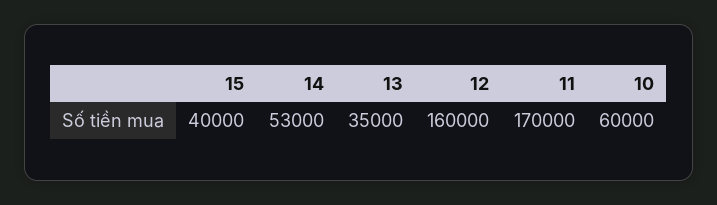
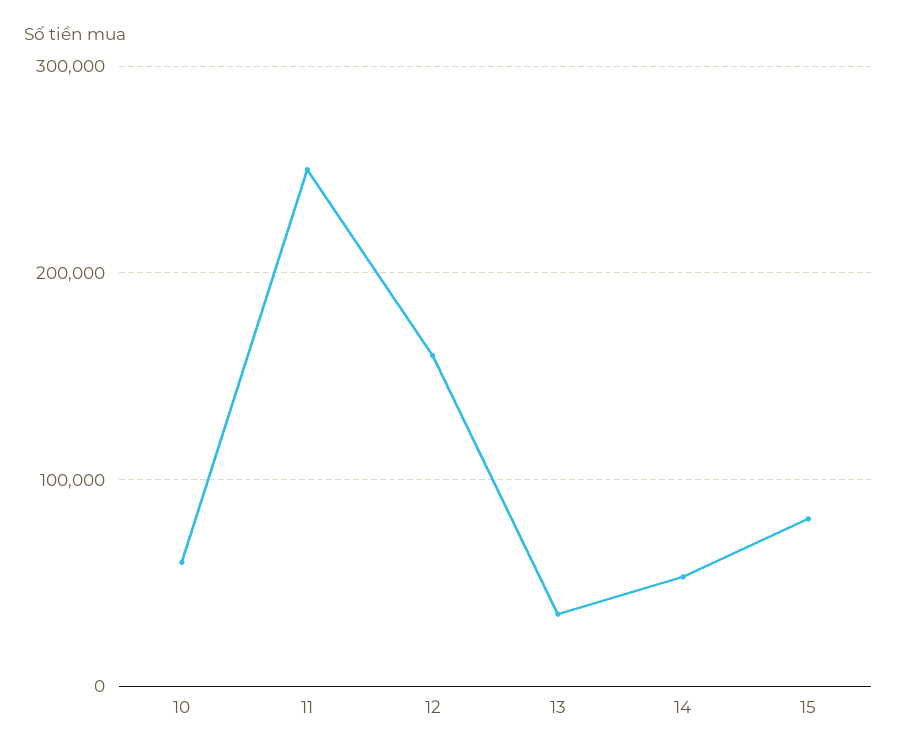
  {
-   "15": 40000,
+   "15": 80000,
    "14": 53000,
    "13": 35000,
    "12": 160000,
-   "11": 170000,
+   "11": 250000,
    "10": 60000
  }

